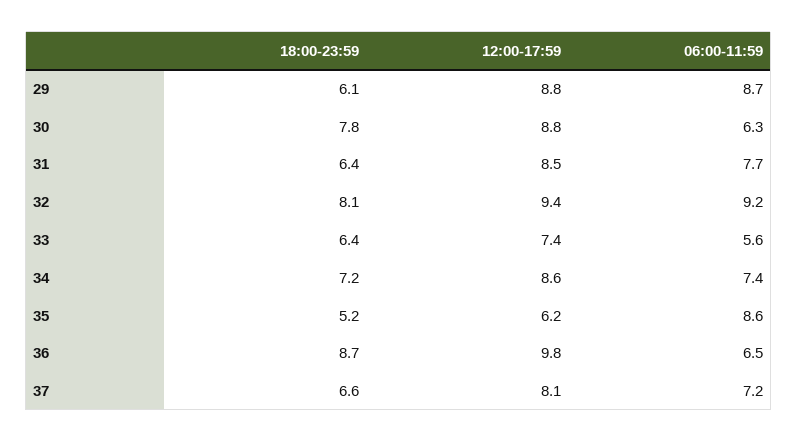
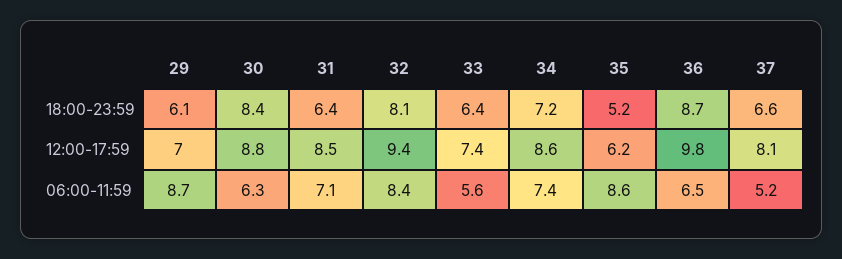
  {
    "18:00-23:59": {
      "29": 6.1,
-     "30": 7.8,
+     "30": 8.4,
      "31": 6.4,
      "32": 8.1,
      "33": 6.4,
      "34": 7.2,
      "35": 5.2,
      "36": 8.7,
      "37": 6.6
    },
    "12:00-17:59": {
-     "29": 8.8,
+     "29": 7,
      "30": 8.8,
      "31": 8.5,
      "32": 9.4,
      "33": 7.4,
      "34": 8.6,
      "35": 6.2,
      "36": 9.8,
      "37": 8.1
    },
    "06:00-11:59": {
      "29": 8.7,
      "30": 6.3,
-     "31": 7.7,
+     "31": 7.1,
-     "32": 9.2,
+     "32": 8.4,
      "33": 5.6,
      "34": 7.4,
      "35": 8.6,
      "36": 6.5,
-     "37": 7.2
+     "37": 5.2
    }
  }

